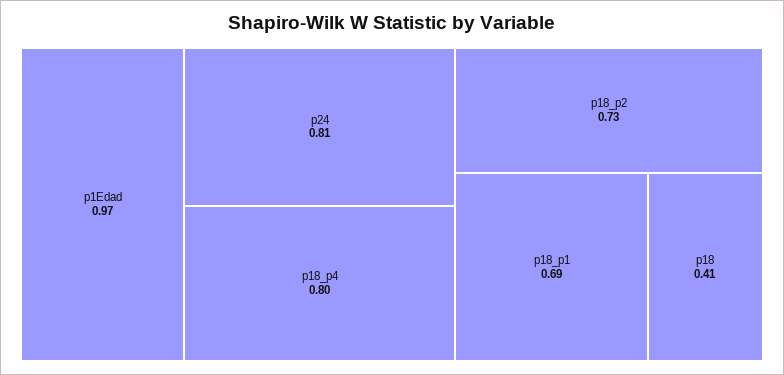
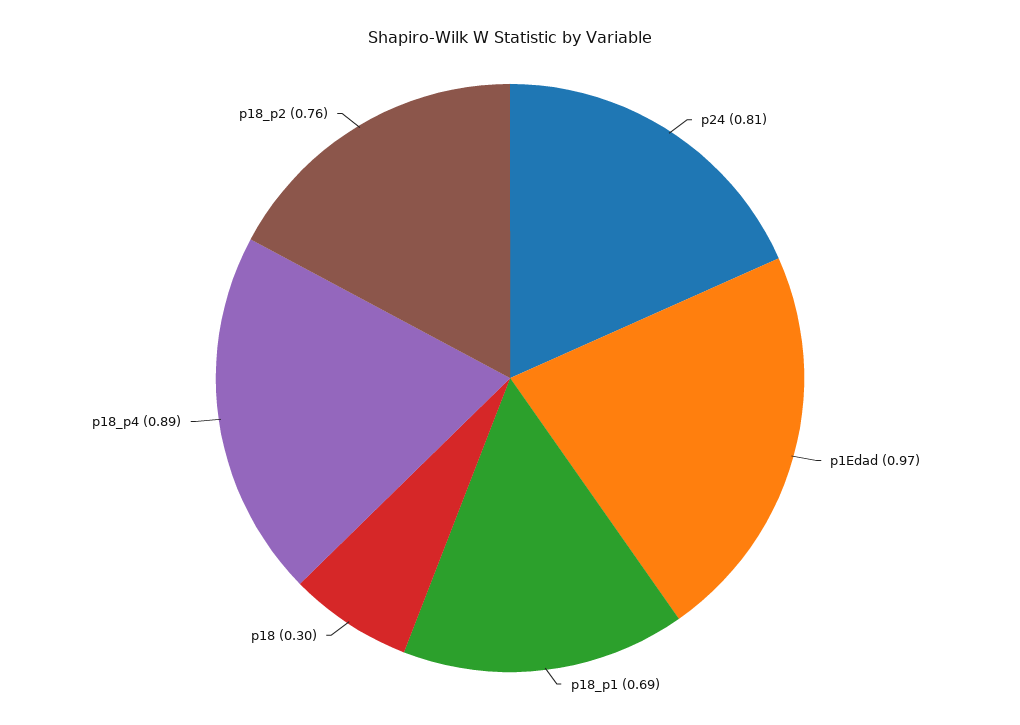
  {
    "p1Edad": 0.97,
    "p24": 0.81,
-   "p18_p4": 0.8,
+   "p18_p4": 0.89,
-   "p18_p2": 0.73,
+   "p18_p2": 0.76,
    "p18_p1": 0.69,
-   "p18": 0.41
+   "p18": 0.3
  }

